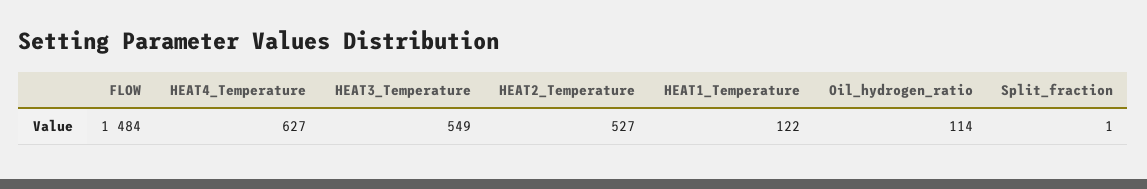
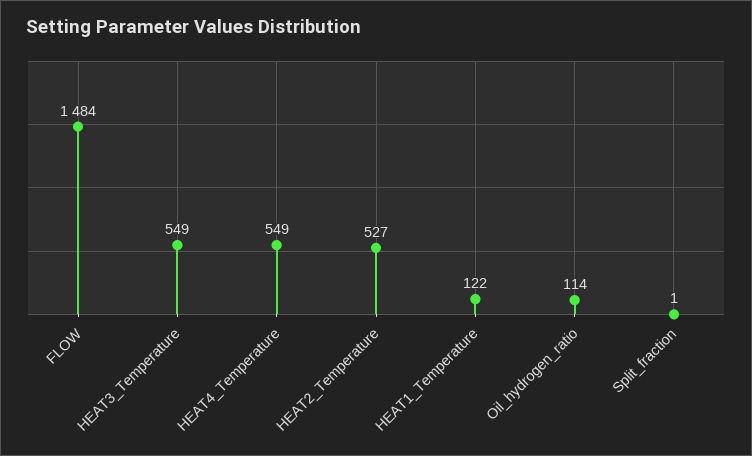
  {
    "FLOW": 1484,
-   "HEAT4_Temperature": 627,
+   "HEAT4_Temperature": 549,
    "HEAT3_Temperature": 549,
    "HEAT2_Temperature": 527,
    "HEAT1_Temperature": 122,
    "Oil_hydrogen_ratio": 114,
    "Split_fraction": 1
  }

